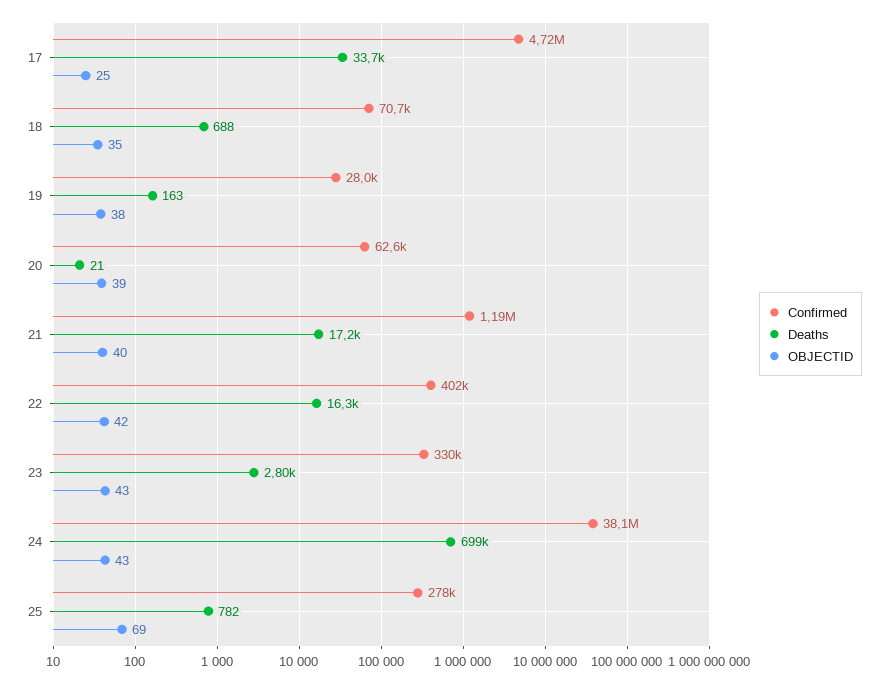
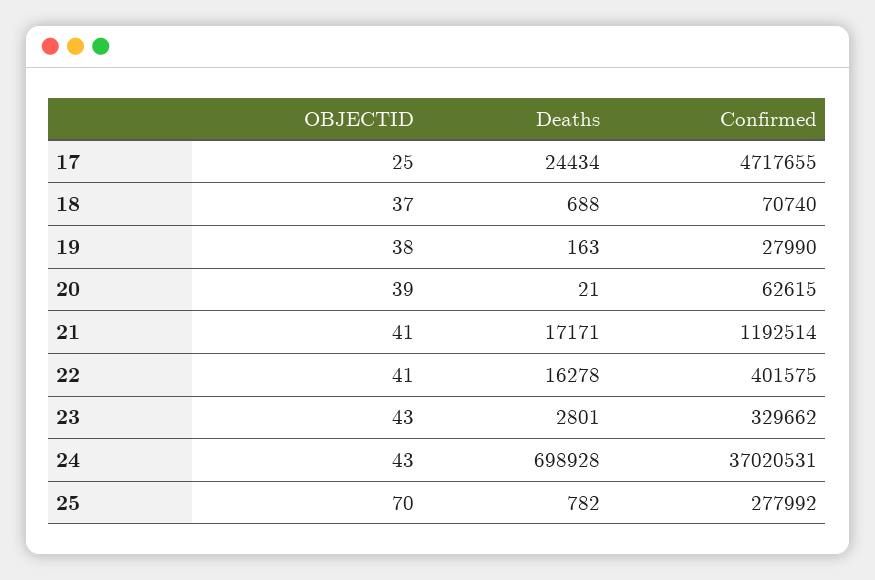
  {
    "Confirmed": {
      "17": 4717655,
      "18": 70740,
      "19": 27990,
      "20": 62615,
      "21": 1192514,
      "22": 401575,
      "23": 329662,
-     "24": 38100000,
+     "24": 37020531,
      "25": 277992
    },
    "Deaths": {
-     "17": 33700,
+     "17": 24434,
      "18": 688,
      "19": 163,
      "20": 21,
      "21": 17171,
      "22": 16278,
      "23": 2801,
      "24": 698928,
      "25": 782
    },
    "OBJECTID": {
      "17": 25,
-     "18": 35,
+     "18": 37,
      "19": 38,
      "20": 39,
-     "21": 40,
+     "21": 41,
-     "22": 42,
+     "22": 41,
      "23": 43,
      "24": 43,
-     "25": 69
+     "25": 70
    }
  }

